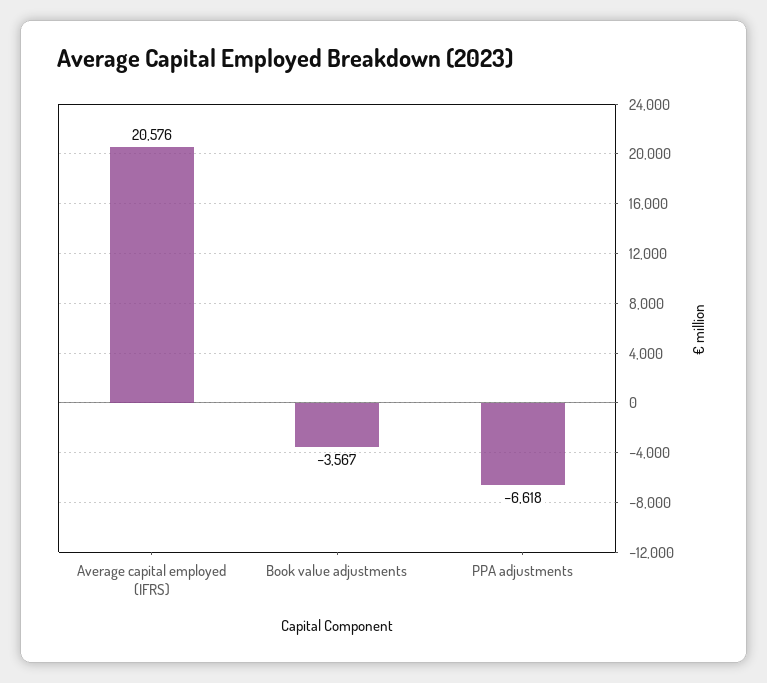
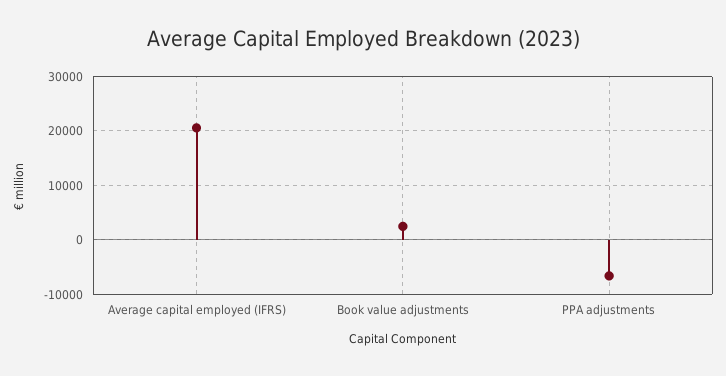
  {
    "Average capital employed (IFRS)": 20576,
-   "Book value adjustments": -3567,
+   "Book value adjustments": 2000,
    "PPA adjustments": -6618
  }

